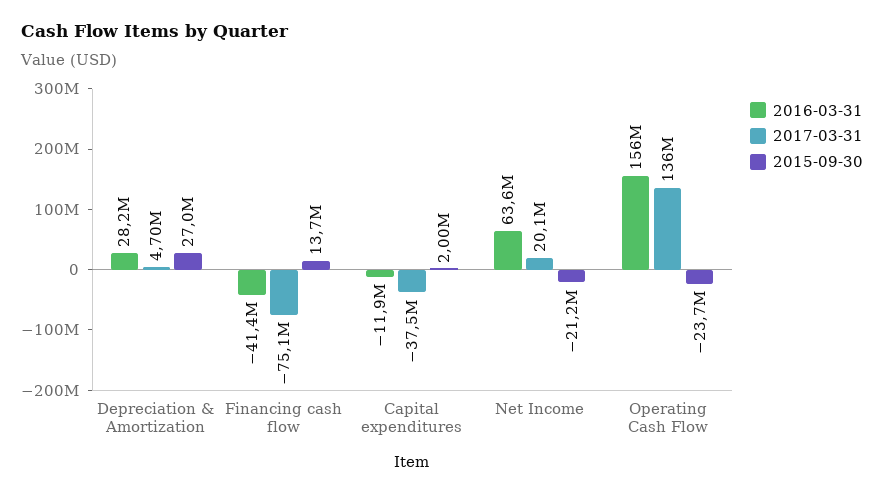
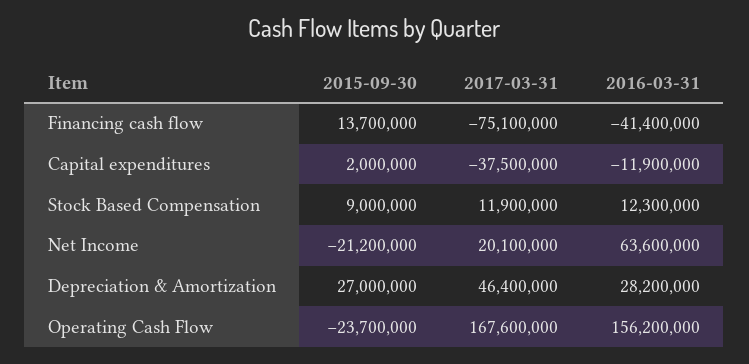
  {
    "2016-03-31": {
      "Depreciation & Amortization": 28200000,
      "Financing cash flow": -41400000,
      "Capital expenditures": -11900000,
      "Net Income": 63600000,
-     "Operating Cash Flow": 156200000
+     "Operating Cash Flow": 156200000,
+     "Stock Based Compensation": 12300000
    },
    "2017-03-31": {
-     "Depreciation & Amortization": 4700000,
+     "Depreciation & Amortization": 46400000,
      "Financing cash flow": -75100000,
      "Capital expenditures": -37500000,
      "Net Income": 20100000,
-     "Operating Cash Flow": 136000000
+     "Operating Cash Flow": 167600000,
+     "Stock Based Compensation": 11900000
    },
    "2015-09-30": {
      "Depreciation & Amortization": 27000000,
      "Financing cash flow": 13700000,
      "Capital expenditures": 2000000,
      "Net Income": -21200000,
-     "Operating Cash Flow": -23700000
+     "Operating Cash Flow": -23700000,
+     "Stock Based Compensation": 9000000
    }
  }

